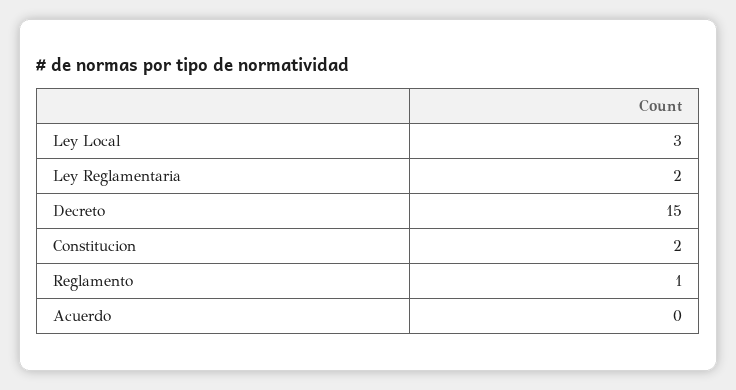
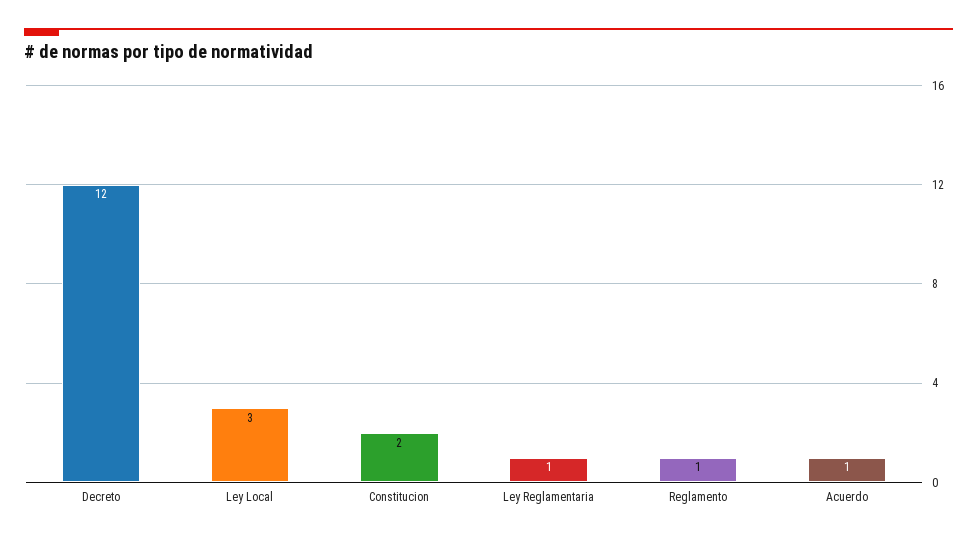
  {
    "Ley Local": 3,
-   "Ley Reglamentaria": 2,
+   "Ley Reglamentaria": 1,
-   "Decreto": 15,
+   "Decreto": 12,
    "Constitucion": 2,
    "Reglamento": 1,
-   "Acuerdo": 0
+   "Acuerdo": 1
  }

